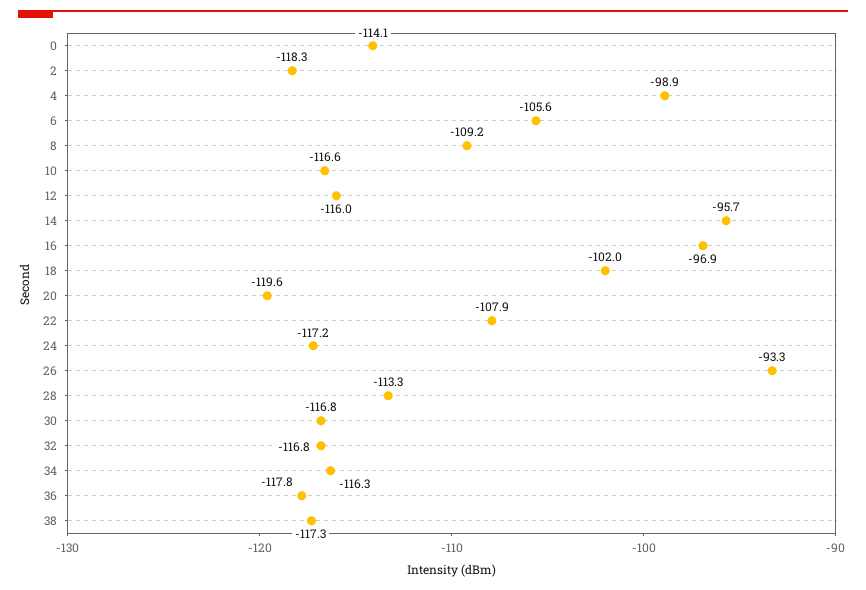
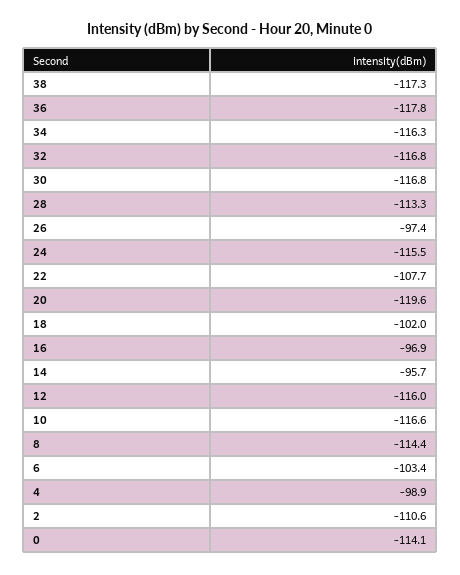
  {
    "0": -114.1,
-   "2": -118.3,
+   "2": -110.6,
    "4": -98.9,
-   "6": -105.6,
+   "6": -103.4,
-   "8": -109.2,
+   "8": -114.4,
    "10": -116.6,
    "12": -116,
    "14": -95.7,
    "16": -96.9,
    "18": -102,
    "20": -119.6,
-   "22": -107.9,
+   "22": -107.7,
-   "24": -117.2,
+   "24": -115.5,
-   "26": -93.3,
+   "26": -97.4,
    "28": -113.3,
    "30": -116.8,
    "32": -116.8,
    "34": -116.3,
    "36": -117.8,
    "38": -117.3
  }

